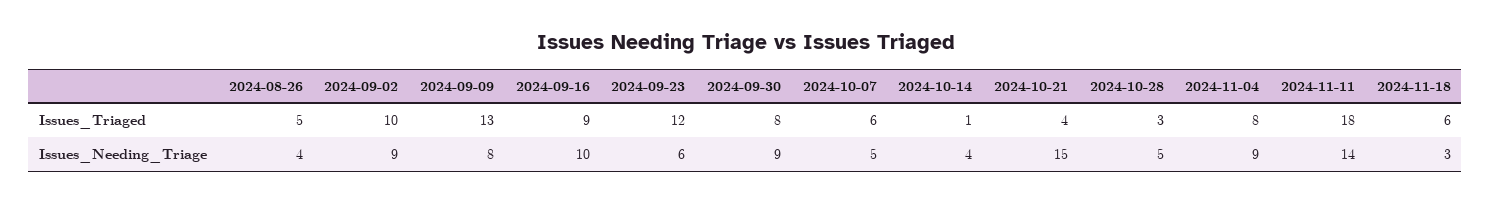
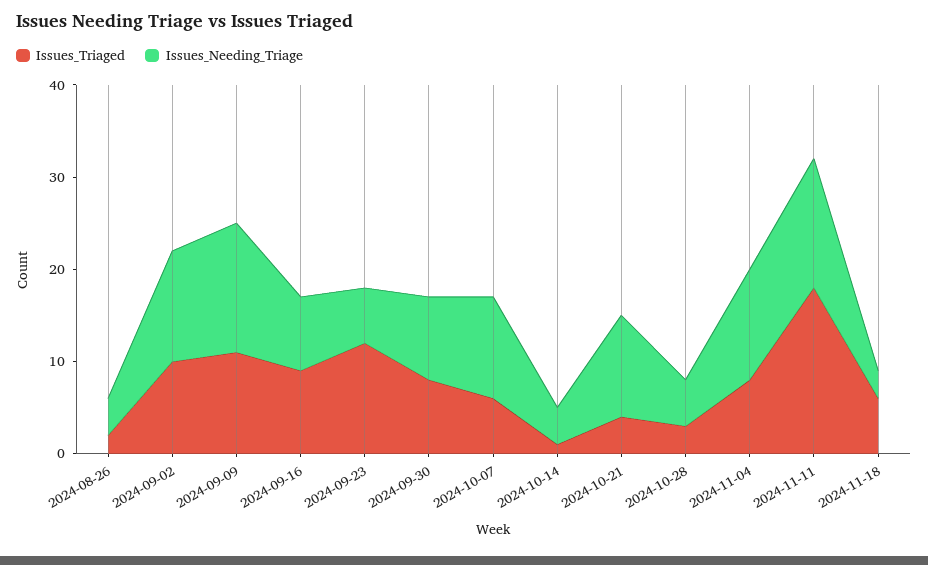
  {
    "Issues_Triaged": {
-     "2024-08-26": 5,
+     "2024-08-26": 2,
      "2024-09-02": 10,
-     "2024-09-09": 13,
+     "2024-09-09": 11,
      "2024-09-16": 9,
      "2024-09-23": 12,
      "2024-09-30": 8,
      "2024-10-07": 6,
      "2024-10-14": 1,
      "2024-10-21": 4,
      "2024-10-28": 3,
      "2024-11-04": 8,
      "2024-11-11": 18,
      "2024-11-18": 6
    },
    "Issues_Needing_Triage": {
      "2024-08-26": 4,
-     "2024-09-02": 9,
+     "2024-09-02": 12,
-     "2024-09-09": 8,
+     "2024-09-09": 14,
-     "2024-09-16": 10,
+     "2024-09-16": 8,
      "2024-09-23": 6,
      "2024-09-30": 9,
-     "2024-10-07": 5,
+     "2024-10-07": 11,
      "2024-10-14": 4,
-     "2024-10-21": 15,
+     "2024-10-21": 11,
      "2024-10-28": 5,
-     "2024-11-04": 9,
+     "2024-11-04": 12,
      "2024-11-11": 14,
      "2024-11-18": 3
    }
  }

